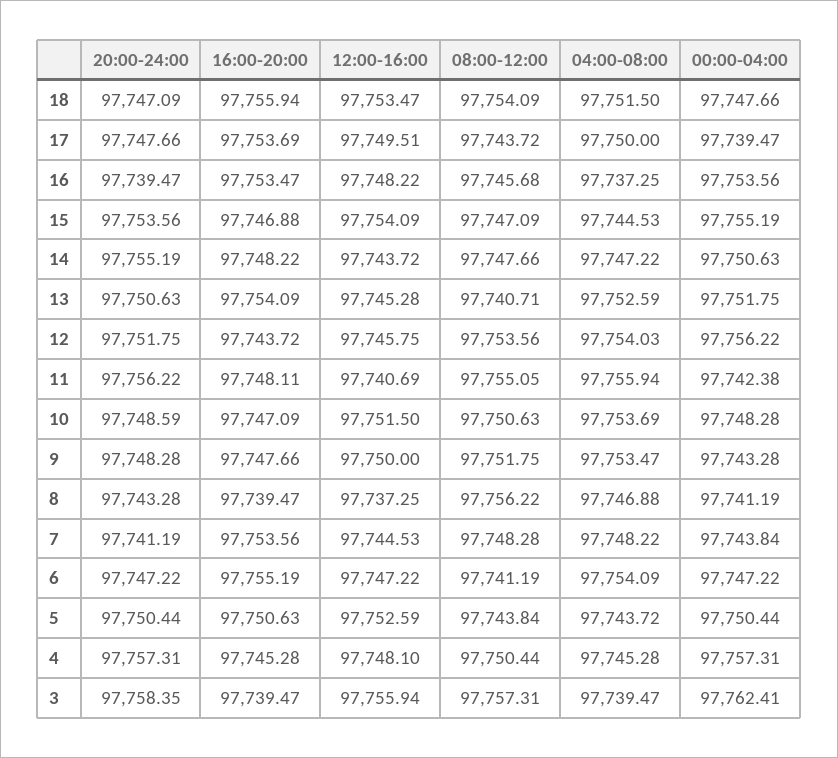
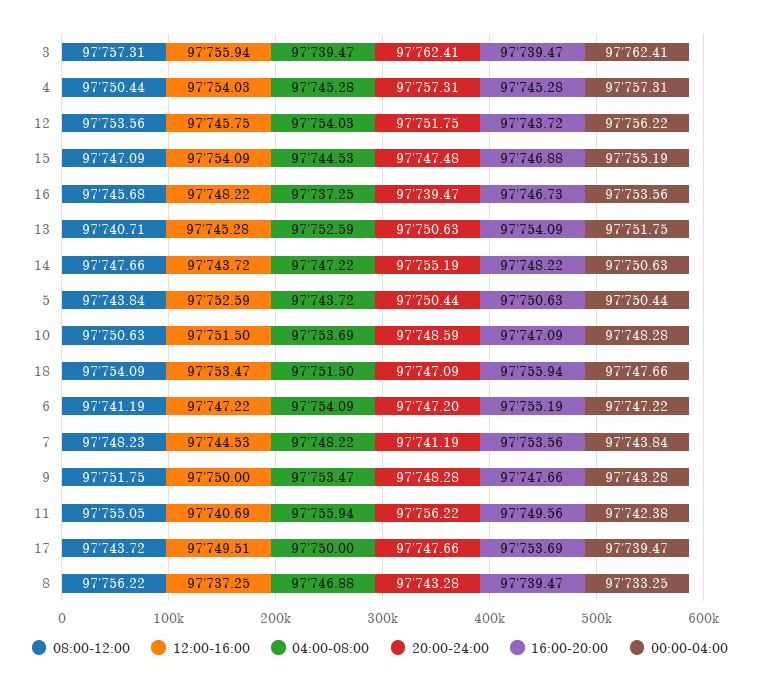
  {
    "20:00-24:00": {
      "18": 97747.09,
      "17": 97747.66,
      "16": 97739.47,
-     "15": 97753.56,
+     "15": 97747.48,
      "14": 97755.19,
      "13": 97750.63,
      "12": 97751.75,
      "11": 97756.22,
      "10": 97748.59,
      "9": 97748.28,
      "8": 97743.28,
      "7": 97741.19,
-     "6": 97747.22,
+     "6": 97747.2,
      "5": 97750.44,
      "4": 97757.31,
-     "3": 97758.35
+     "3": 97762.41
    },
    "16:00-20:00": {
      "18": 97755.94,
      "17": 97753.69,
-     "16": 97753.47,
+     "16": 97746.73,
      "15": 97746.88,
      "14": 97748.22,
      "13": 97754.09,
      "12": 97743.72,
-     "11": 97748.11,
+     "11": 97749.56,
      "10": 97747.09,
      "9": 97747.66,
      "8": 97739.47,
      "7": 97753.56,
      "6": 97755.19,
      "5": 97750.63,
      "4": 97745.28,
      "3": 97739.47
    },
    "12:00-16:00": {
      "18": 97753.47,
      "17": 97749.51,
      "16": 97748.22,
      "15": 97754.09,
      "14": 97743.72,
      "13": 97745.28,
      "12": 97745.75,
      "11": 97740.69,
      "10": 97751.5,
      "9": 97750,
      "8": 97737.25,
      "7": 97744.53,
      "6": 97747.22,
      "5": 97752.59,
-     "4": 97748.1,
+     "4": 97754.03,
      "3": 97755.94
    },
    "08:00-12:00": {
      "18": 97754.09,
      "17": 97743.72,
      "16": 97745.68,
      "15": 97747.09,
      "14": 97747.66,
      "13": 97740.71,
      "12": 97753.56,
      "11": 97755.05,
      "10": 97750.63,
      "9": 97751.75,
      "8": 97756.22,
-     "7": 97748.28,
+     "7": 97748.23,
      "6": 97741.19,
      "5": 97743.84,
      "4": 97750.44,
      "3": 97757.31
    },
    "04:00-08:00": {
      "18": 97751.5,
      "17": 97750,
      "16": 97737.25,
      "15": 97744.53,
      "14": 97747.22,
      "13": 97752.59,
      "12": 97754.03,
      "11": 97755.94,
      "10": 97753.69,
      "9": 97753.47,
      "8": 97746.88,
      "7": 97748.22,
      "6": 97754.09,
      "5": 97743.72,
      "4": 97745.28,
      "3": 97739.47
    },
    "00:00-04:00": {
      "18": 97747.66,
      "17": 97739.47,
      "16": 97753.56,
      "15": 97755.19,
      "14": 97750.63,
      "13": 97751.75,
      "12": 97756.22,
      "11": 97742.38,
      "10": 97748.28,
      "9": 97743.28,
-     "8": 97741.19,
+     "8": 97733.25,
      "7": 97743.84,
      "6": 97747.22,
      "5": 97750.44,
      "4": 97757.31,
      "3": 97762.41
    }
  }

